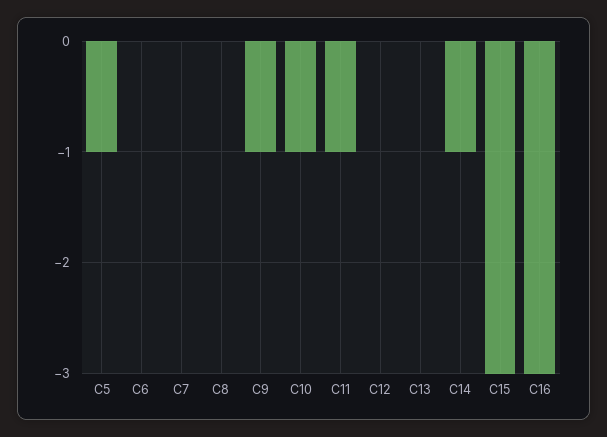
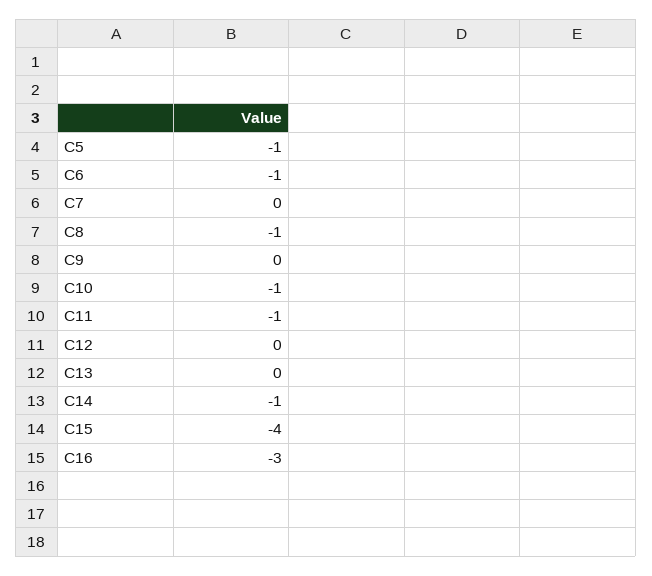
  {
    "C5": -1,
-   "C6": 0,
+   "C6": -1,
    "C7": 0,
-   "C8": 0,
+   "C8": -1,
-   "C9": -1,
+   "C9": 0,
    "C10": -1,
    "C11": -1,
    "C12": 0,
    "C13": 0,
    "C14": -1,
-   "C15": -3,
+   "C15": -4,
    "C16": -3
  }

